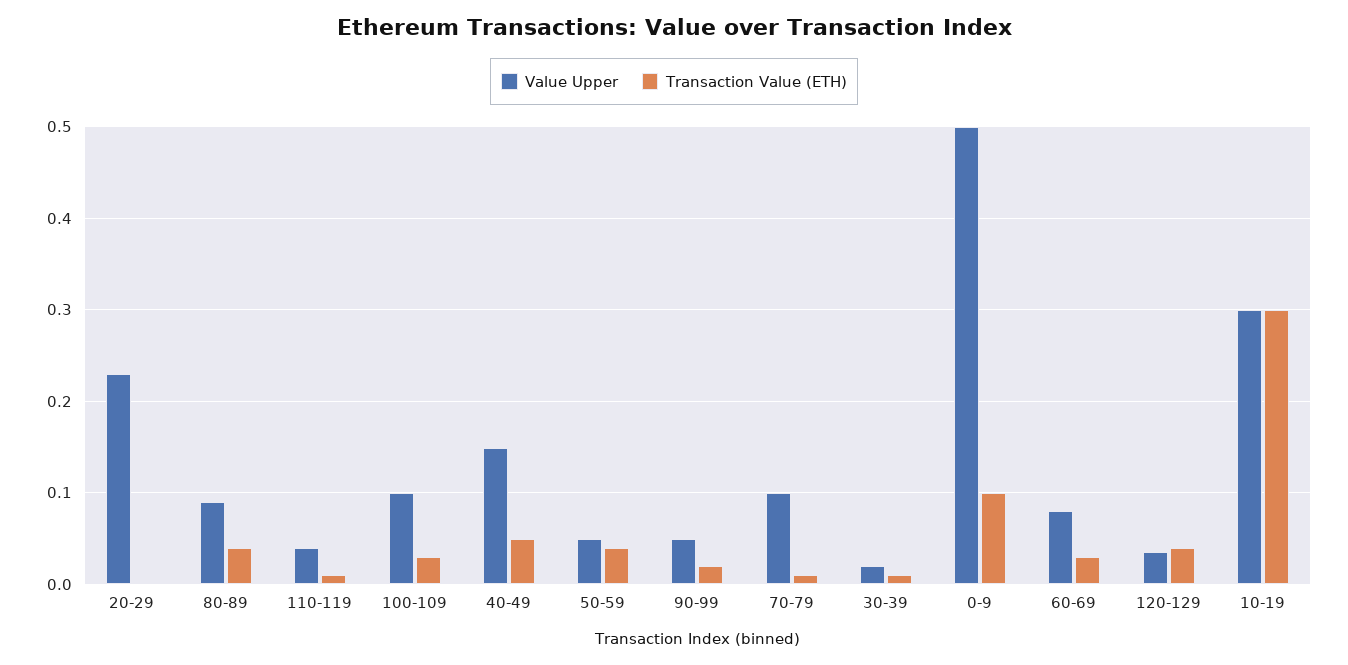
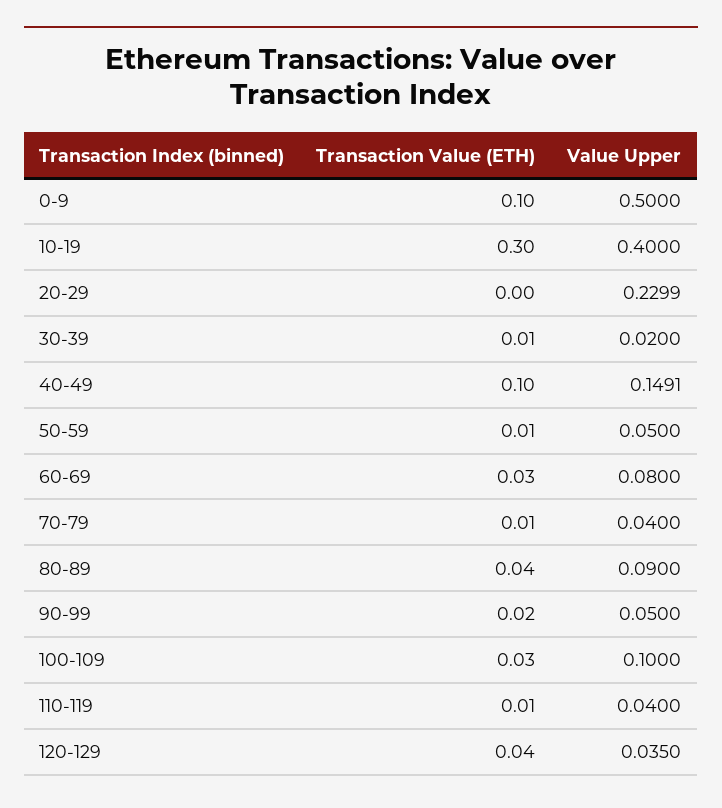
  {
    "Value Upper": {
      "20-29": 0.2299,
      "80-89": 0.09,
      "110-119": 0.04,
      "100-109": 0.1,
      "40-49": 0.1491,
      "50-59": 0.05,
      "90-99": 0.05,
-     "70-79": 0.1,
+     "70-79": 0.04,
      "30-39": 0.02,
      "0-9": 0.5,
      "60-69": 0.08,
      "120-129": 0.035,
-     "10-19": 0.3
+     "10-19": 0.4
    },
    "Transaction Value (ETH)": {
      "20-29": 0,
      "80-89": 0.04,
      "110-119": 0.01,
      "100-109": 0.03,
-     "40-49": 0.05,
+     "40-49": 0.1,
-     "50-59": 0.04,
+     "50-59": 0.01,
      "90-99": 0.02,
      "70-79": 0.01,
      "30-39": 0.01,
      "0-9": 0.1,
      "60-69": 0.03,
      "120-129": 0.04,
      "10-19": 0.3
    }
  }

